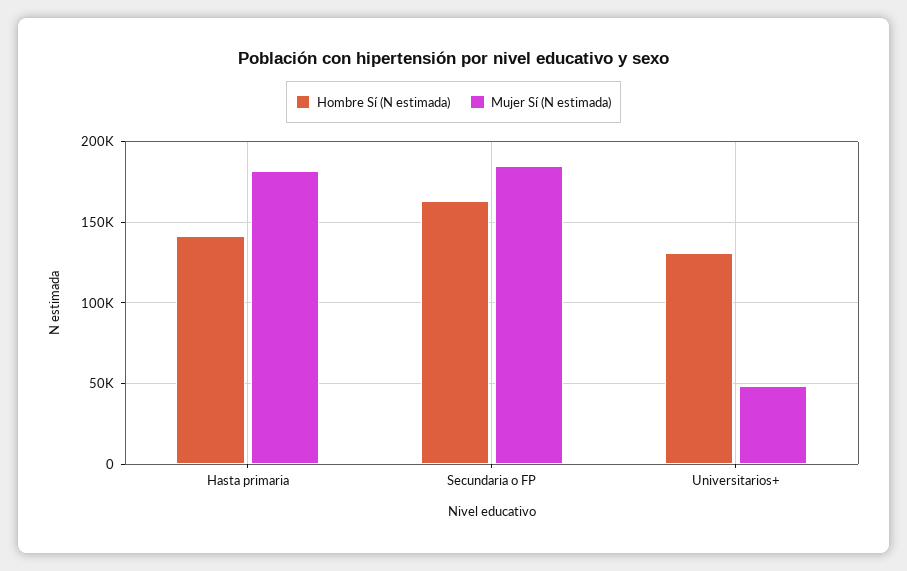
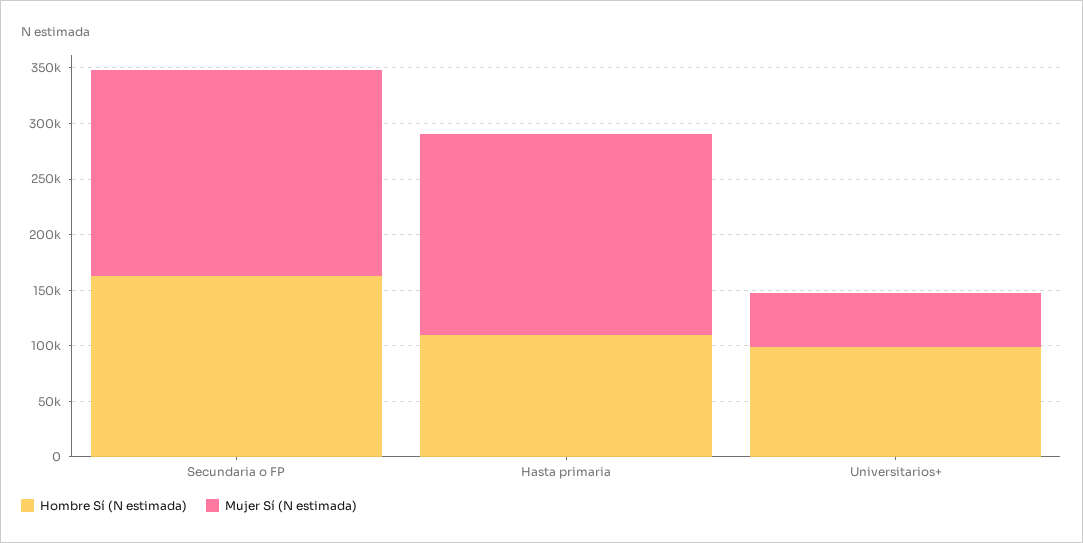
  {
    "Hombre Sí (N estimada)": {
-     "Hasta primaria": 140000,
+     "Hasta primaria": 110000,
      "Secundaria o FP": 165000,
-     "Universitarios+": 130000
+     "Universitarios+": 100000
    },
    "Mujer Sí (N estimada)": {
      "Hasta primaria": 180000,
      "Secundaria o FP": 185000,
      "Universitarios+": 50000
    }
  }

